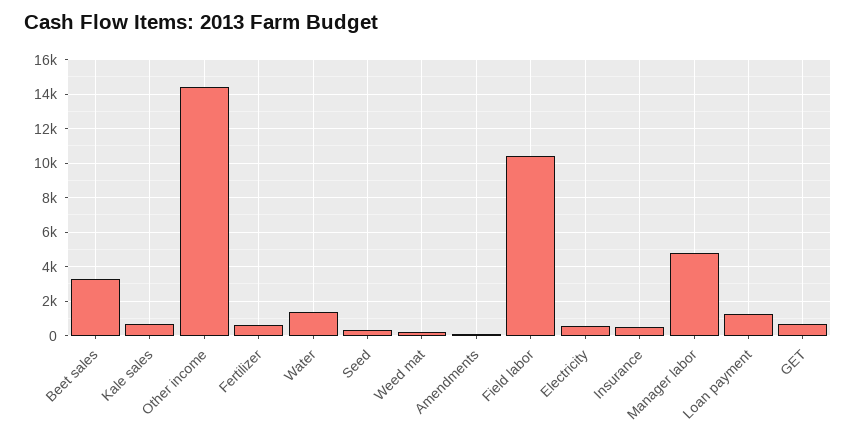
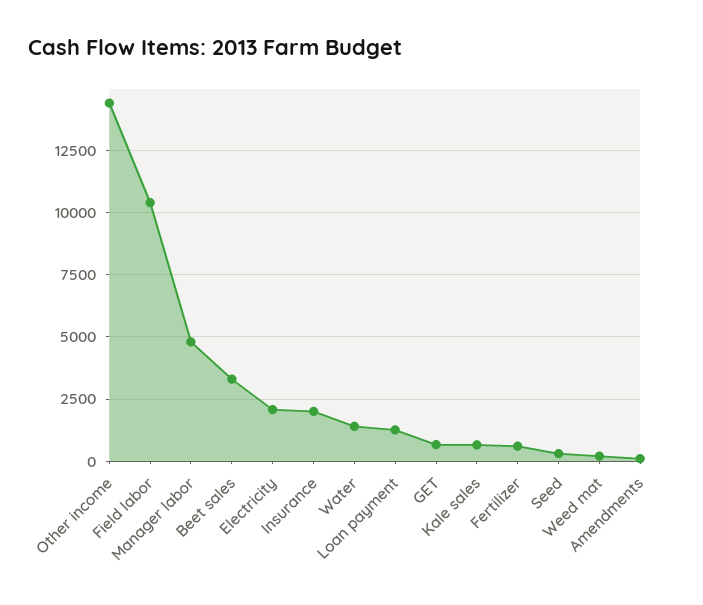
  {
    "Beet sales": 3250,
    "Kale sales": 750,
    "Other income": 14500,
    "Fertilizer": 500,
    "Water": 1500,
    "Seed": 250,
    "Weed mat": 250,
    "Amendments": 0,
    "Field labor": 10500,
-   "Electricity": 500,
+   "Electricity": 2000,
-   "Insurance": 500,
+   "Insurance": 2000,
    "Manager labor": 4750,
    "Loan payment": 1250,
    "GET": 750
  }

